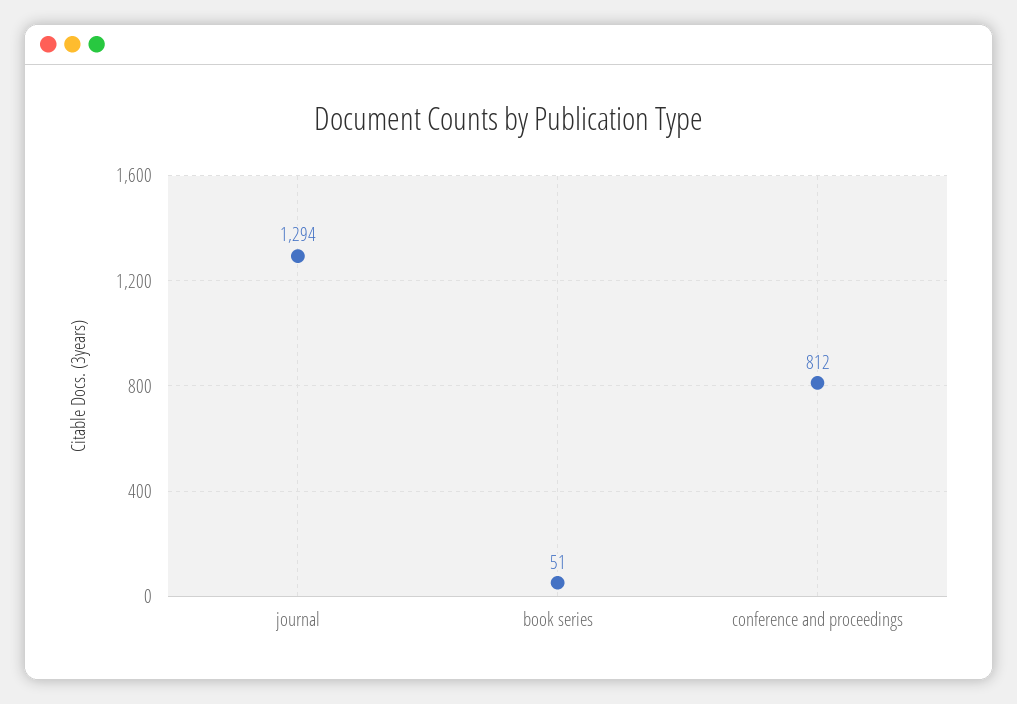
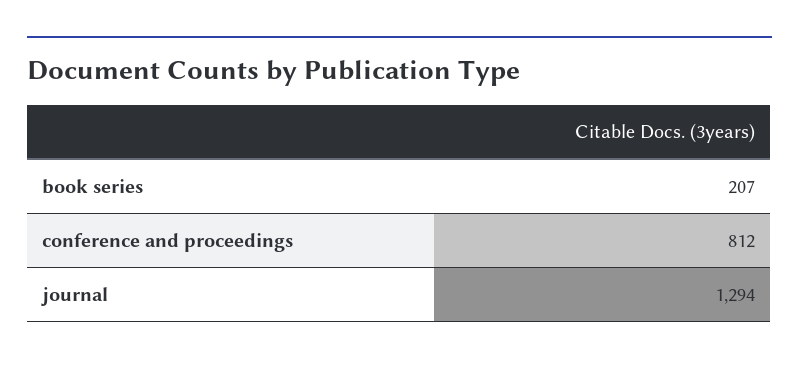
  {
    "journal": 1294,
-   "book series": 51,
+   "book series": 207,
    "conference and proceedings": 812
  }

